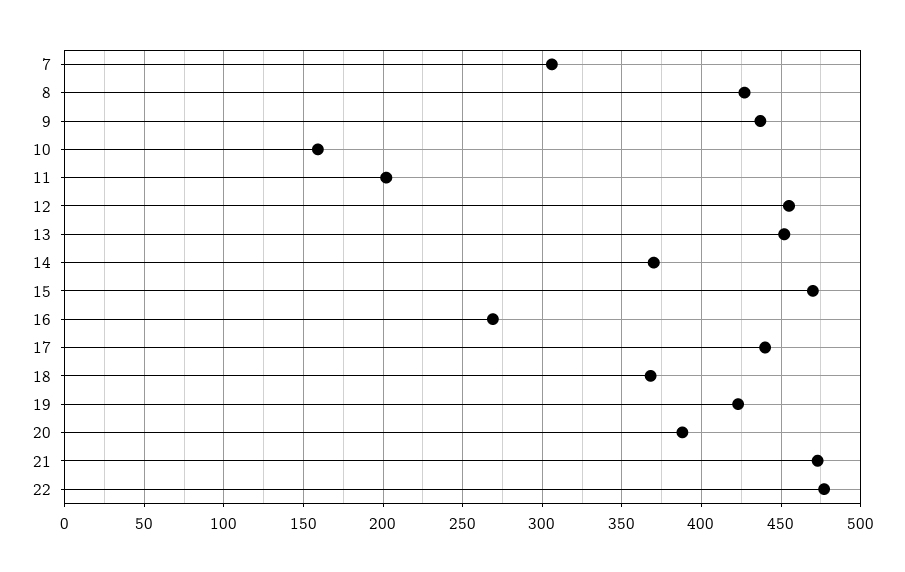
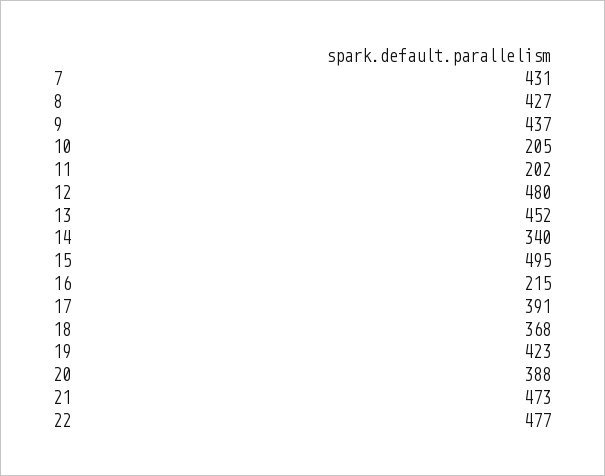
  {
-   "7": 305,
+   "7": 431,
    "8": 427,
    "9": 437,
-   "10": 160,
+   "10": 205,
    "11": 202,
-   "12": 455,
+   "12": 480,
    "13": 452,
-   "14": 370,
+   "14": 340,
-   "15": 470,
+   "15": 495,
-   "16": 270,
+   "16": 215,
-   "17": 440,
+   "17": 391,
    "18": 368,
    "19": 423,
    "20": 388,
    "21": 473,
    "22": 477
  }

